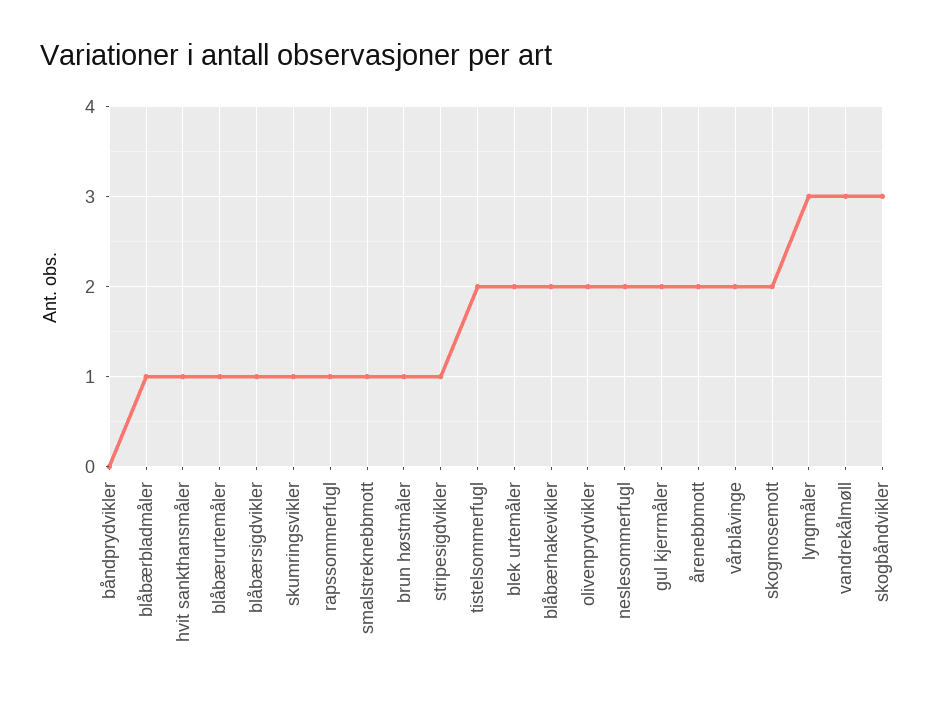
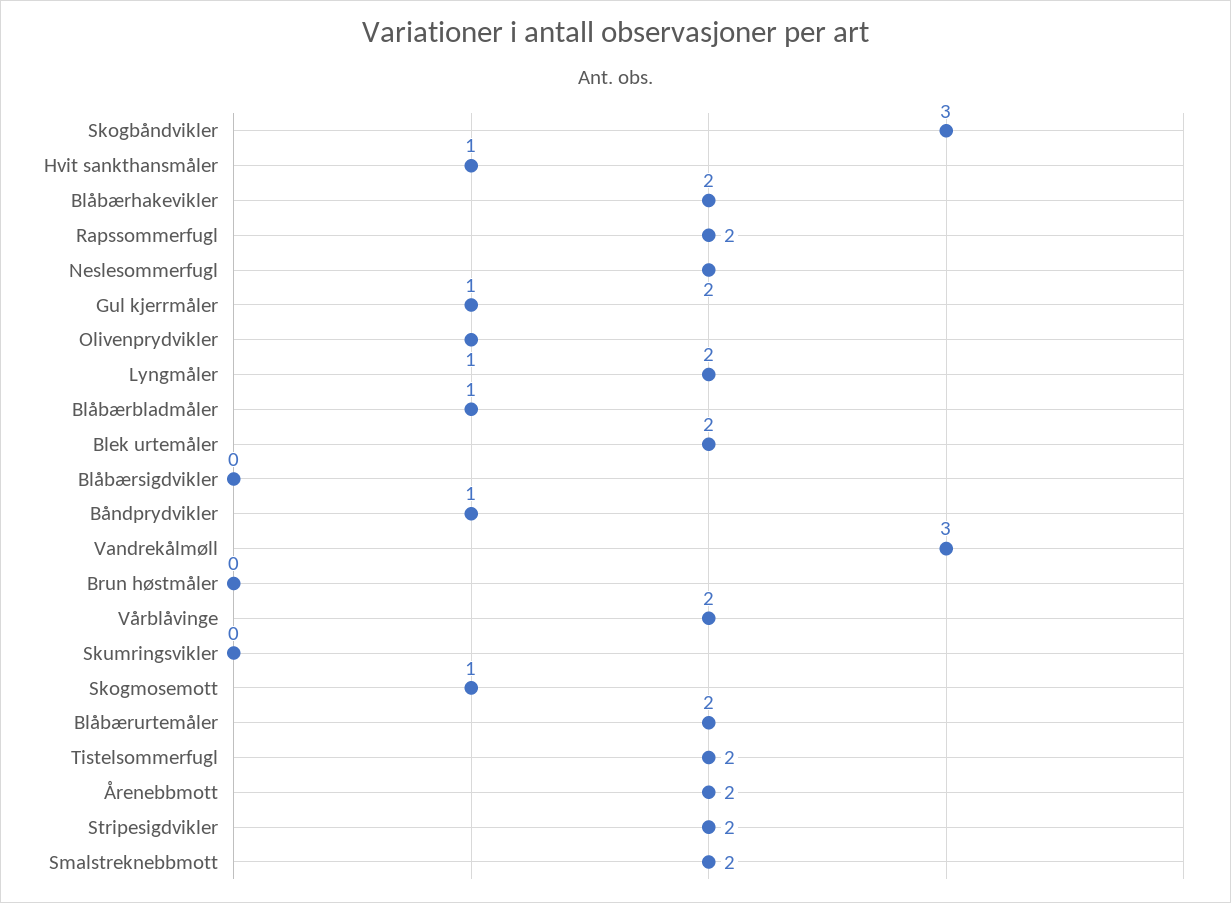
  {
-   "båndprydvikler": 0,
+   "båndprydvikler": 1,
    "blåbærbladmåler": 1,
    "hvit sankthansmåler": 1,
-   "blåbærurtemåler": 1,
+   "blåbærurtemåler": 2,
-   "blåbærsigdvikler": 1,
+   "blåbærsigdvikler": 0,
-   "skumringsvikler": 1,
+   "skumringsvikler": 0,
-   "rapssommerfugl": 1,
+   "rapssommerfugl": 2,
-   "smalstreknebbmott": 1,
+   "smalstreknebbmott": 2,
-   "brun høstmåler": 1,
+   "brun høstmåler": 0,
-   "stripesigdvikler": 1,
+   "stripesigdvikler": 2,
    "tistelsommerfugl": 2,
    "blek urtemåler": 2,
    "blåbærhakevikler": 2,
-   "olivenprydvikler": 2,
+   "olivenprydvikler": 1,
    "neslesommerfugl": 2,
-   "gul kjerrmåler": 2,
+   "gul kjerrmåler": 1,
    "årenebbmott": 2,
    "vårblåvinge": 2,
-   "skogmosemott": 2,
+   "skogmosemott": 1,
-   "lyngmåler": 3,
+   "lyngmåler": 2,
    "vandrekålmøll": 3,
    "skogbåndvikler": 3
  }

